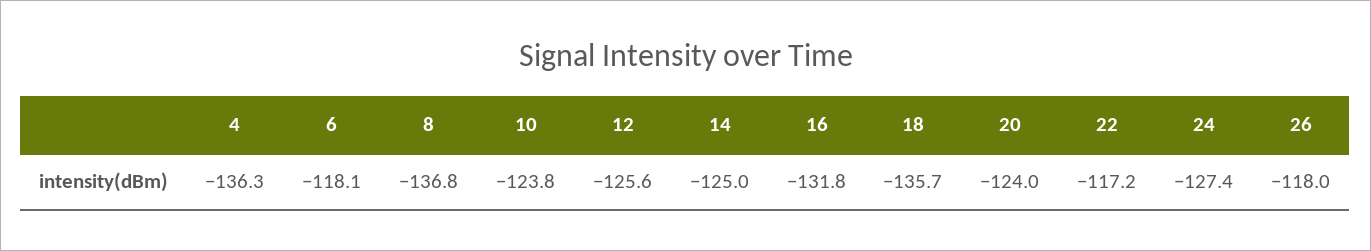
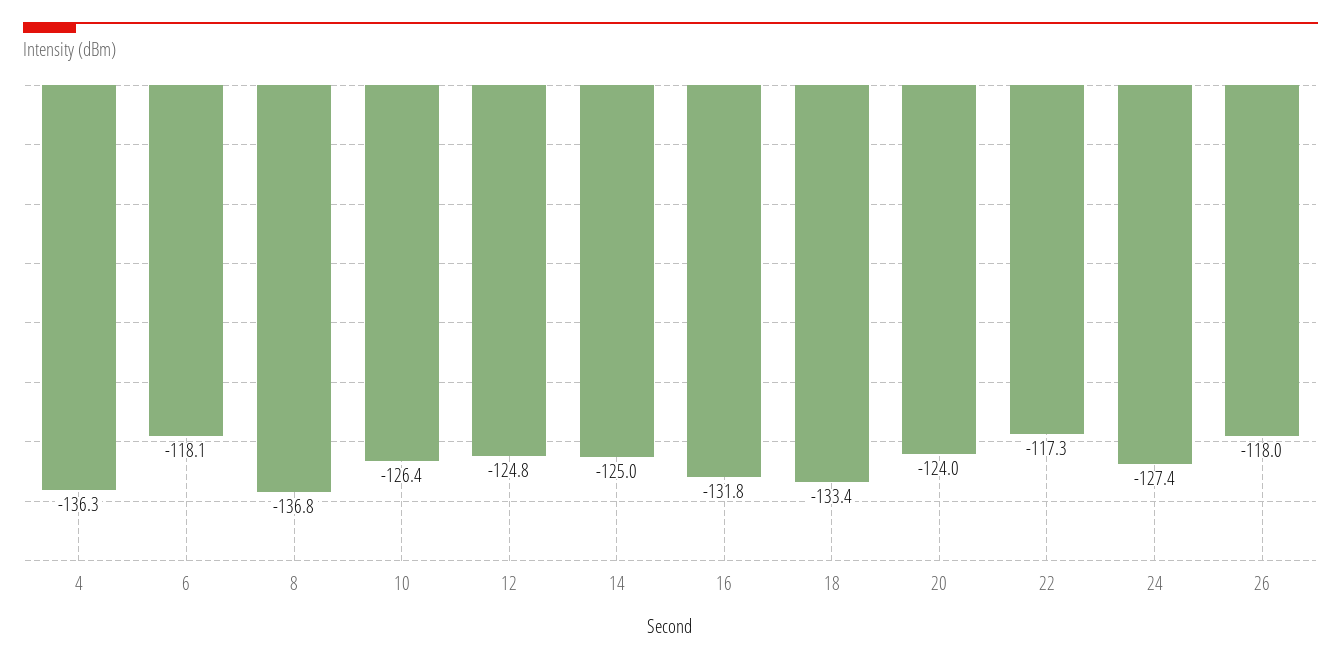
  {
    "4": -136.3,
    "6": -118.1,
    "8": -136.8,
-   "10": -123.8,
+   "10": -126.4,
-   "12": -125.6,
+   "12": -124.8,
    "14": -125,
    "16": -131.8,
-   "18": -135.7,
+   "18": -133.4,
    "20": -124,
-   "22": -117.2,
+   "22": -117.3,
    "24": -127.4,
    "26": -118
  }

